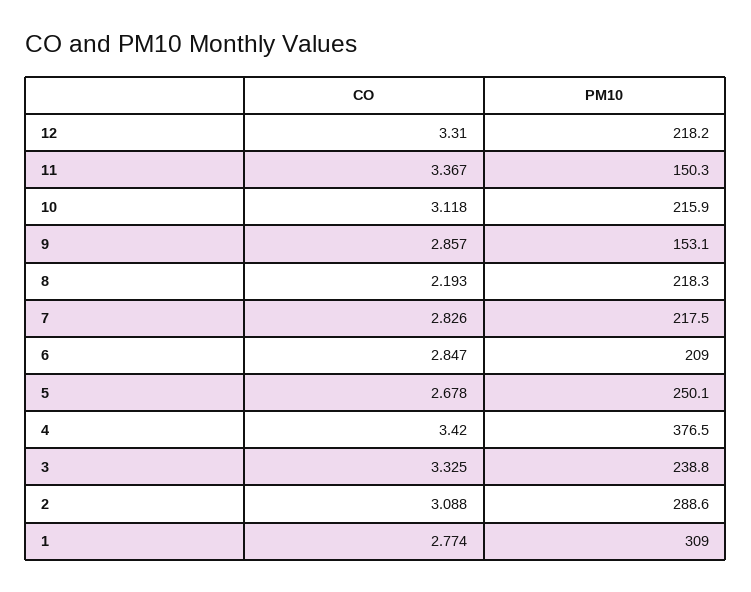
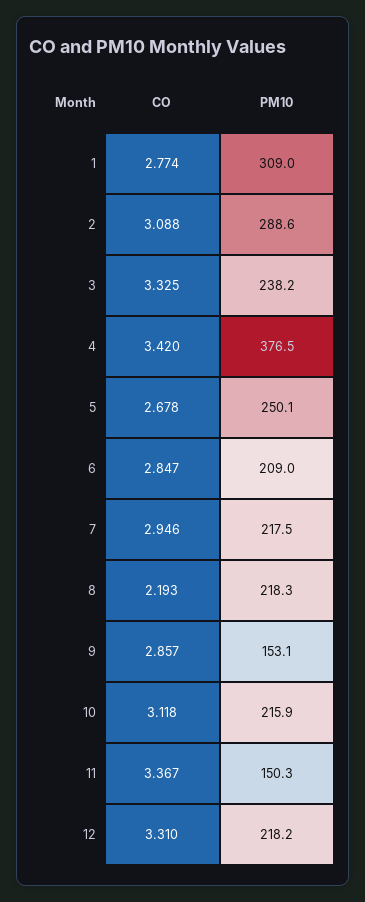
  {
    "CO": {
      "12": 3.31,
      "11": 3.367,
      "10": 3.118,
      "9": 2.857,
      "8": 2.193,
-     "7": 2.826,
+     "7": 2.946,
      "6": 2.847,
      "5": 2.678,
      "4": 3.42,
      "3": 3.325,
      "2": 3.088,
      "1": 2.774
    },
    "PM10": {
      "12": 218.2,
      "11": 150.3,
      "10": 215.9,
      "9": 153.1,
      "8": 218.3,
      "7": 217.5,
      "6": 209,
      "5": 250.1,
      "4": 376.5,
-     "3": 238.8,
+     "3": 238.2,
      "2": 288.6,
      "1": 309
    }
  }

